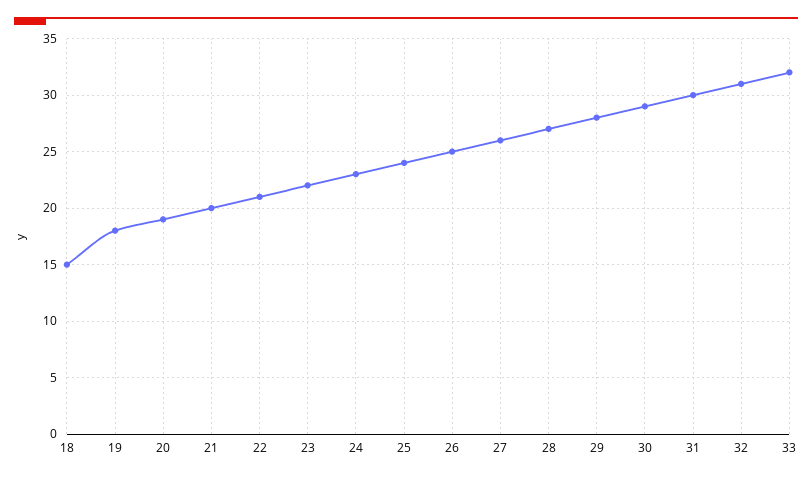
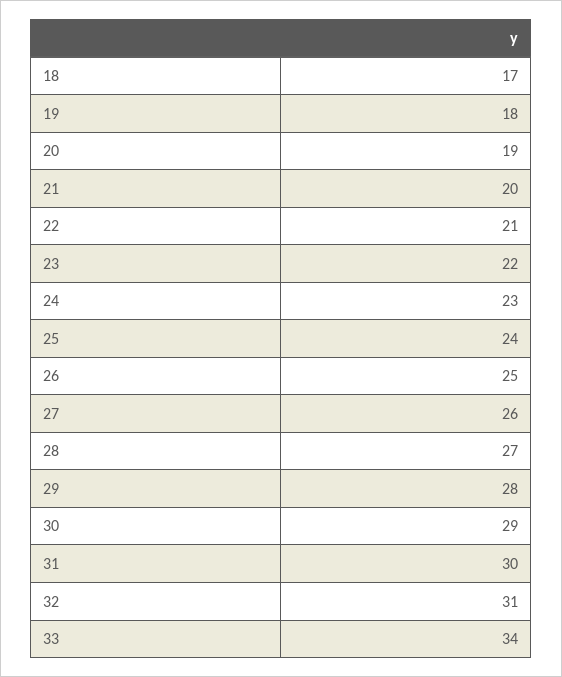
  {
-   "18": 15,
+   "18": 17,
    "19": 18,
    "20": 19,
    "21": 20,
    "22": 21,
    "23": 22,
    "24": 23,
    "25": 24,
    "26": 25,
    "27": 26,
    "28": 27,
    "29": 28,
    "30": 29,
    "31": 30,
    "32": 31,
-   "33": 32
+   "33": 34
  }

